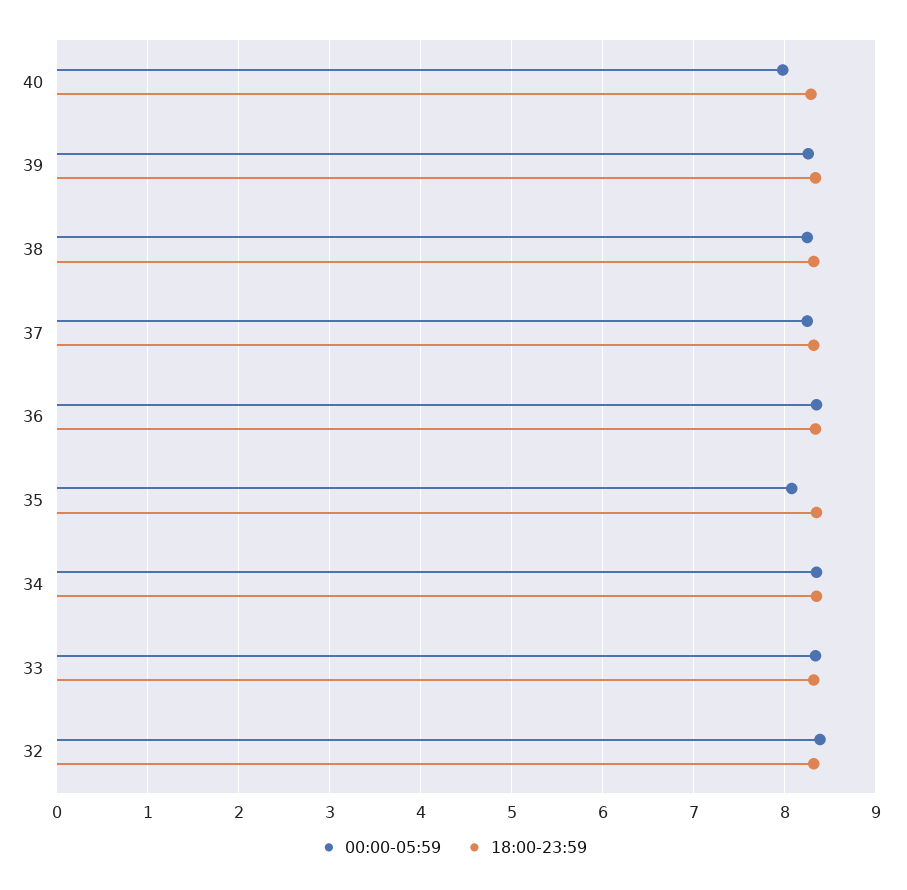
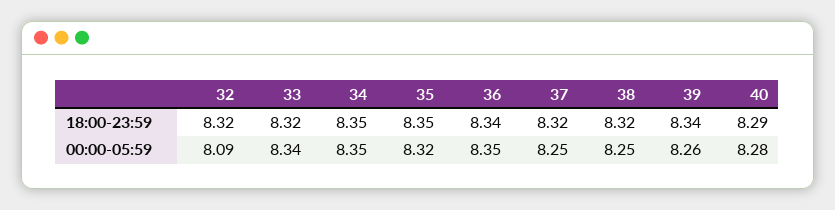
  {
    "00:00-05:59": {
-     "40": 8,
+     "40": 8.28,
      "39": 8.26,
      "38": 8.25,
      "37": 8.25,
      "36": 8.35,
-     "35": 8.1,
+     "35": 8.32,
      "34": 8.35,
      "33": 8.34,
-     "32": 8.4
+     "32": 8.09
    },
    "18:00-23:59": {
      "40": 8.29,
      "39": 8.34,
      "38": 8.32,
      "37": 8.32,
      "36": 8.34,
      "35": 8.35,
      "34": 8.35,
      "33": 8.32,
      "32": 8.32
    }
  }

